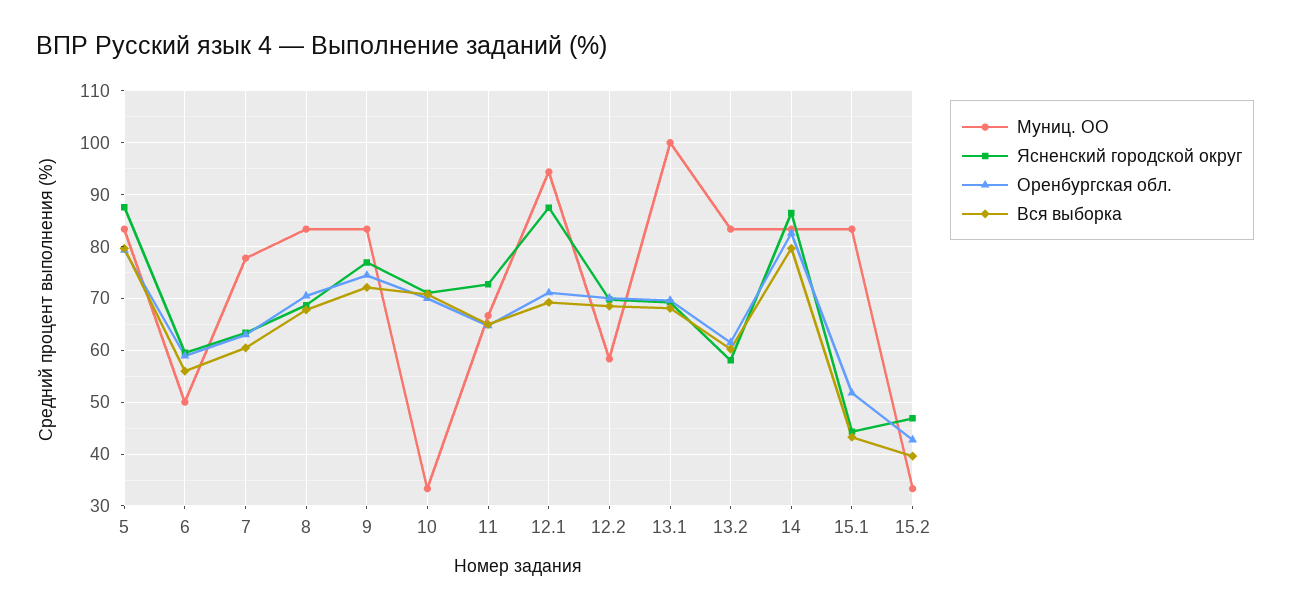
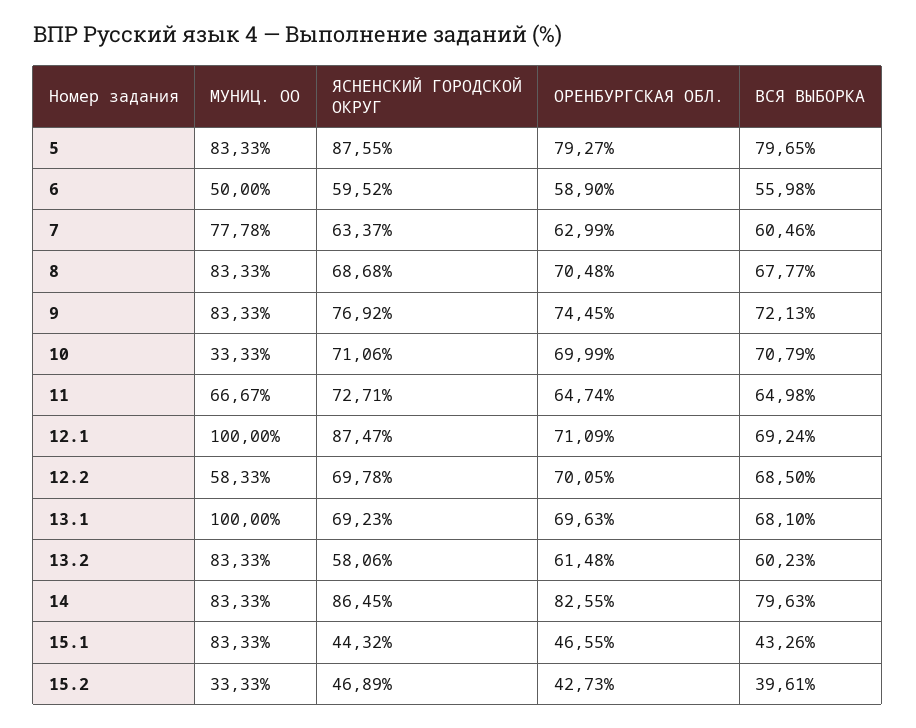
  {
    "Муниц. ОО": {
      "5": 83.33,
      "6": 50,
      "7": 77.78,
      "8": 83.33,
      "9": 83.33,
      "10": 33.33,
      "11": 66.67,
-     "12.1": 94,
+     "12.1": 100,
      "12.2": 58.33,
      "13.1": 100,
      "13.2": 83.33,
      "14": 83.33,
      "15.1": 83.33,
      "15.2": 33.33
    },
    "Ясненский городской округ": {
      "5": 87.55,
      "6": 59.52,
      "7": 63.37,
      "8": 68.68,
      "9": 76.92,
      "10": 71.06,
      "11": 72.71,
      "12.1": 87.47,
      "12.2": 69.78,
      "13.1": 69.23,
      "13.2": 58.06,
      "14": 86.45,
      "15.1": 44.32,
      "15.2": 46.89
    },
    "Оренбургская обл.": {
      "5": 79.27,
      "6": 58.9,
      "7": 62.99,
      "8": 70.48,
      "9": 74.45,
      "10": 69.99,
      "11": 64.74,
      "12.1": 71.09,
      "12.2": 70.05,
      "13.1": 69.63,
      "13.2": 61.48,
      "14": 82.55,
-     "15.1": 52,
+     "15.1": 46.55,
      "15.2": 42.73
    },
    "Вся выборка": {
      "5": 79.65,
      "6": 55.98,
      "7": 60.46,
      "8": 67.77,
      "9": 72.13,
      "10": 70.79,
      "11": 64.98,
      "12.1": 69.24,
      "12.2": 68.5,
      "13.1": 68.1,
      "13.2": 60.23,
      "14": 79.63,
      "15.1": 43.26,
      "15.2": 39.61
    }
  }

